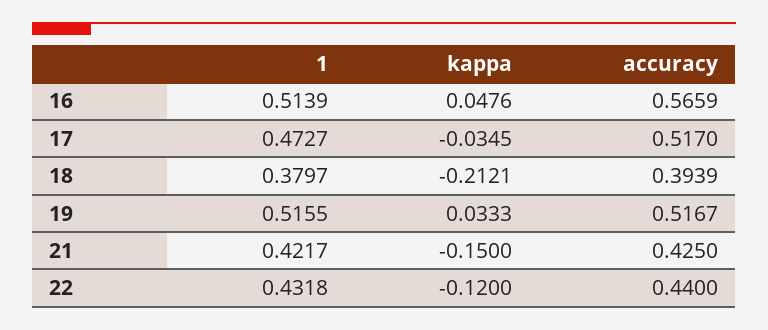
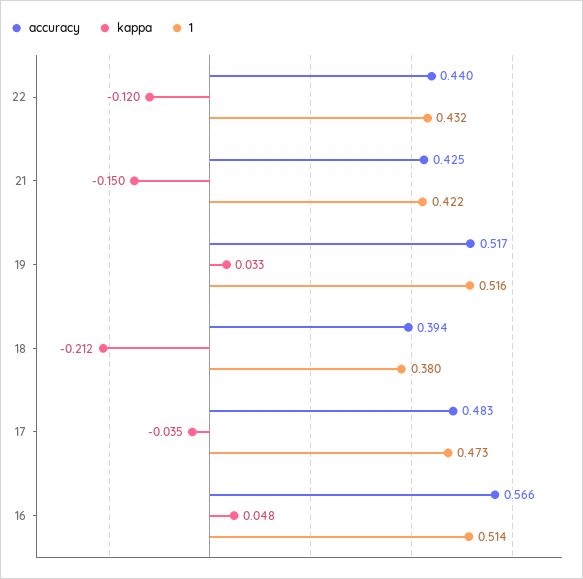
  {
    "1": {
      "16": 0.5139,
      "17": 0.4727,
      "18": 0.3797,
      "19": 0.5155,
      "21": 0.4217,
      "22": 0.4318
    },
    "kappa": {
      "16": 0.0476,
      "17": -0.0345,
      "18": -0.2121,
      "19": 0.0333,
      "21": -0.15,
      "22": -0.12
    },
    "accuracy": {
      "16": 0.5659,
-     "17": 0.517,
+     "17": 0.483,
      "18": 0.3939,
      "19": 0.5167,
      "21": 0.425,
      "22": 0.44
    }
  }

